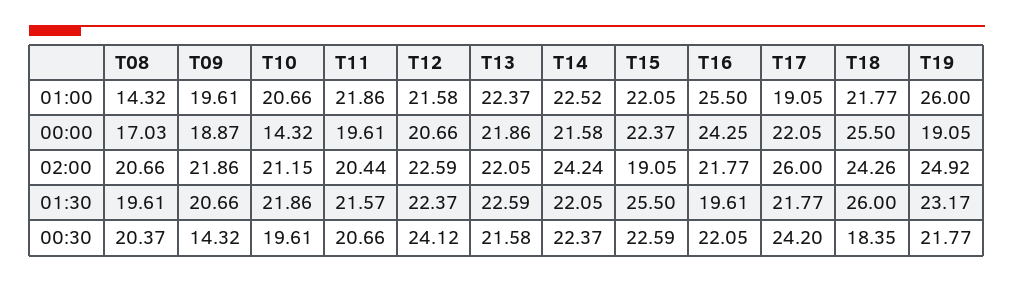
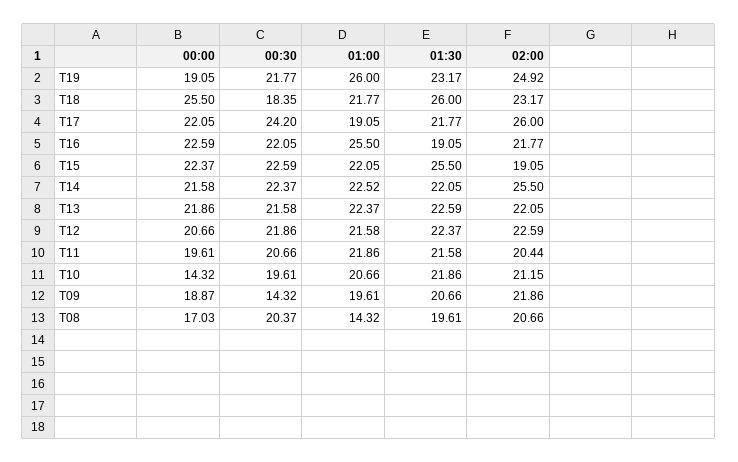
  {
    "T08": {
      "01:00": 14.32,
      "00:00": 17.03,
      "02:00": 20.66,
      "01:30": 19.61,
      "00:30": 20.37
    },
    "T09": {
      "01:00": 19.61,
      "00:00": 18.87,
      "02:00": 21.86,
      "01:30": 20.66,
      "00:30": 14.32
    },
    "T10": {
      "01:00": 20.66,
      "00:00": 14.32,
      "02:00": 21.15,
      "01:30": 21.86,
      "00:30": 19.61
    },
    "T11": {
      "01:00": 21.86,
      "00:00": 19.61,
      "02:00": 20.44,
-     "01:30": 21.57,
+     "01:30": 21.58,
      "00:30": 20.66
    },
    "T12": {
      "01:00": 21.58,
      "00:00": 20.66,
      "02:00": 22.59,
      "01:30": 22.37,
-     "00:30": 24.12
+     "00:30": 21.86
    },
    "T13": {
      "01:00": 22.37,
      "00:00": 21.86,
      "02:00": 22.05,
      "01:30": 22.59,
      "00:30": 21.58
    },
    "T14": {
      "01:00": 22.52,
      "00:00": 21.58,
-     "02:00": 24.24,
+     "02:00": 25.5,
      "01:30": 22.05,
      "00:30": 22.37
    },
    "T15": {
      "01:00": 22.05,
      "00:00": 22.37,
      "02:00": 19.05,
      "01:30": 25.5,
      "00:30": 22.59
    },
    "T16": {
      "01:00": 25.5,
-     "00:00": 24.25,
+     "00:00": 22.59,
      "02:00": 21.77,
-     "01:30": 19.61,
+     "01:30": 19.05,
      "00:30": 22.05
    },
    "T17": {
      "01:00": 19.05,
      "00:00": 22.05,
      "02:00": 26,
      "01:30": 21.77,
      "00:30": 24.2
    },
    "T18": {
      "01:00": 21.77,
      "00:00": 25.5,
-     "02:00": 24.26,
+     "02:00": 23.17,
      "01:30": 26,
      "00:30": 18.35
    },
    "T19": {
      "01:00": 26,
      "00:00": 19.05,
      "02:00": 24.92,
      "01:30": 23.17,
      "00:30": 21.77
    }
  }

